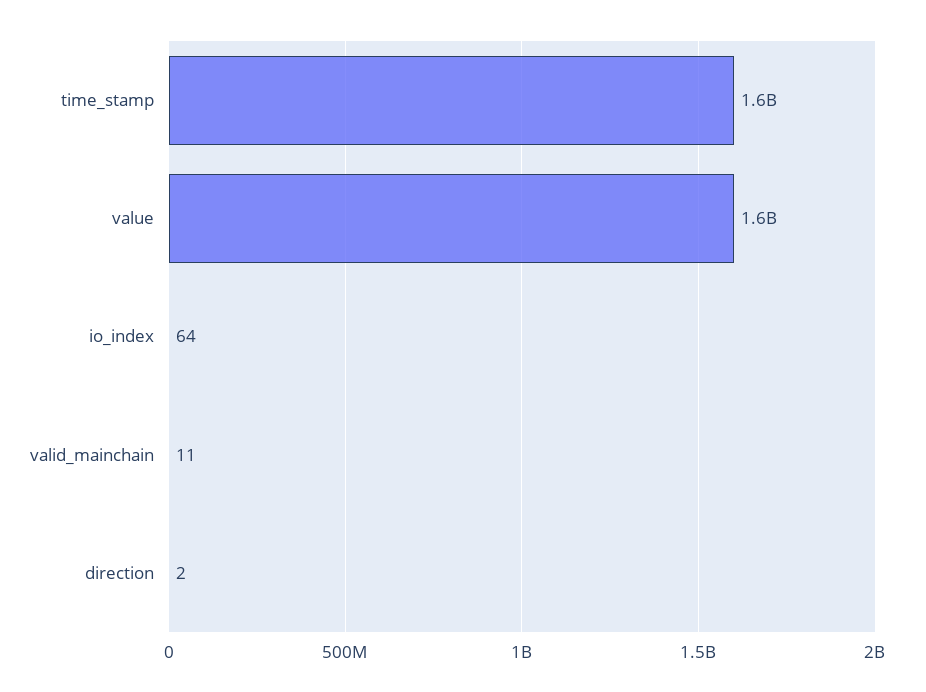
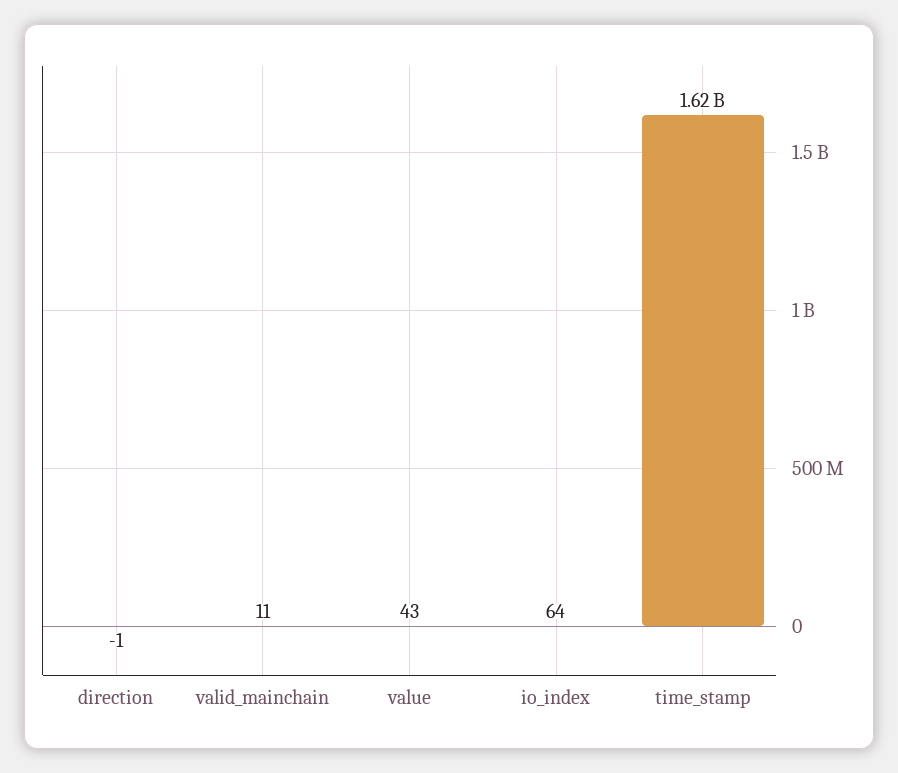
  {
    "time_stamp": 1620000000,
-   "value": 1600000000,
+   "value": 43,
    "io_index": 64,
    "valid_mainchain": 11,
-   "direction": 2
+   "direction": -1
  }

